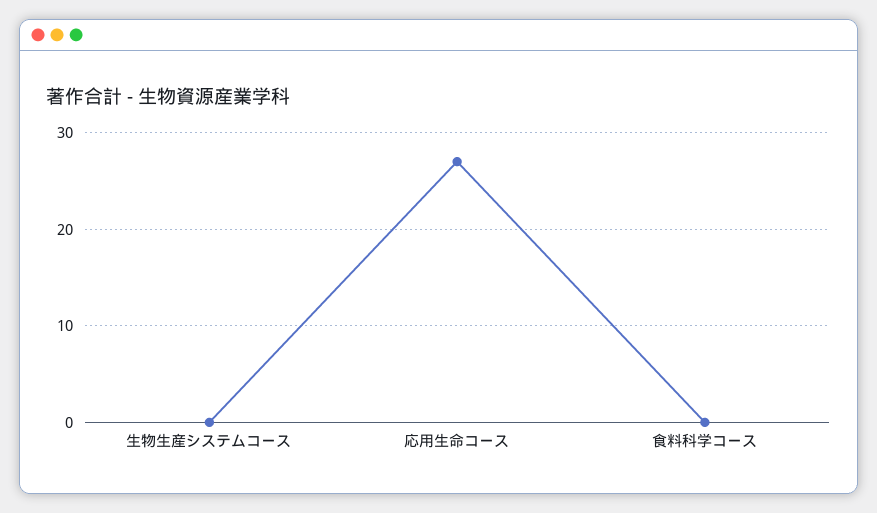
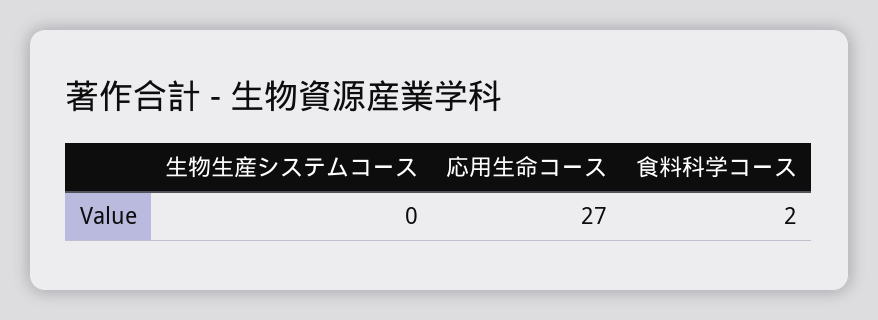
  {
    "生物生産システムコース": 0,
    "応用生命コース": 27,
-   "食料科学コース": 0
+   "食料科学コース": 2
  }

